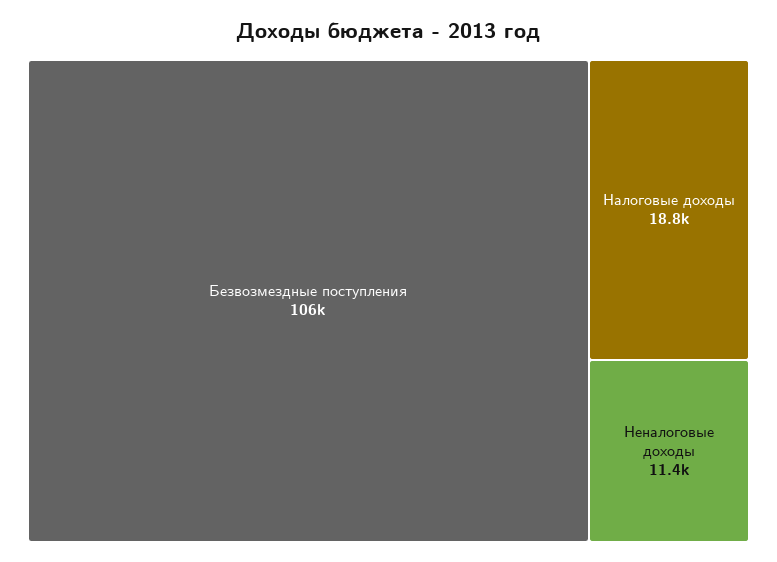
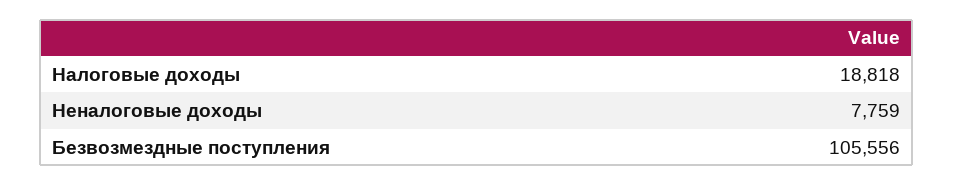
  {
    "Безвозмездные поступления": 105556,
    "Налоговые доходы": 18818,
-   "Неналоговые доходы": 11400
+   "Неналоговые доходы": 7759
  }

